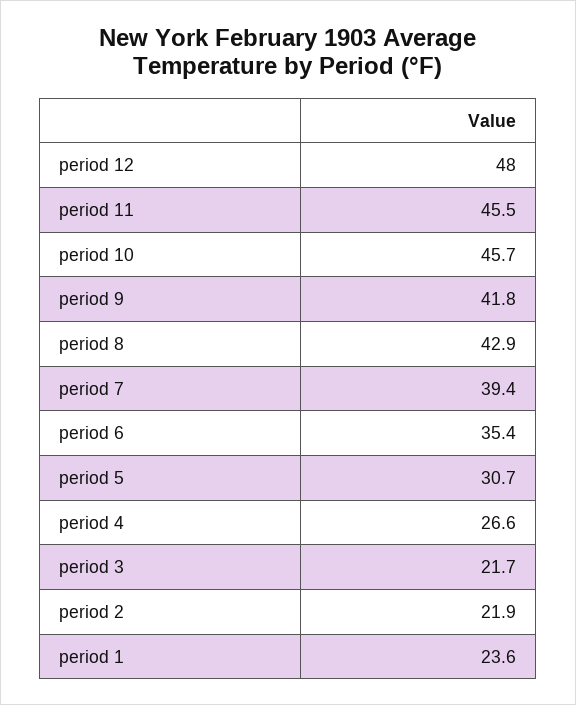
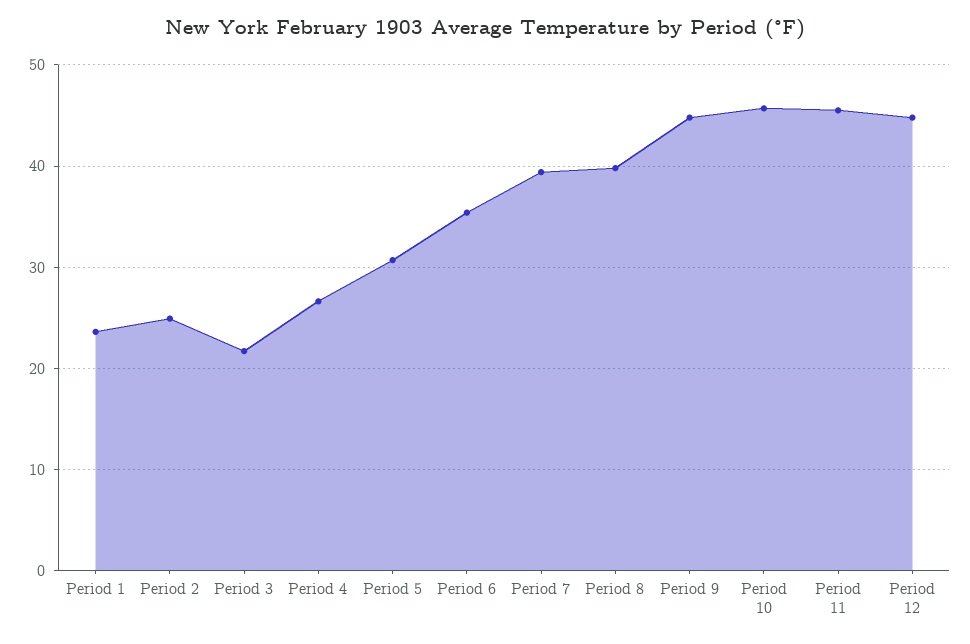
  {
-   "period 12": 48,
+   "period 12": 45,
    "period 11": 45.5,
    "period 10": 45.7,
-   "period 9": 41.8,
+   "period 9": 45,
-   "period 8": 42.9,
+   "period 8": 40,
    "period 7": 39.4,
    "period 6": 35.4,
    "period 5": 30.7,
    "period 4": 26.6,
    "period 3": 21.7,
-   "period 2": 21.9,
+   "period 2": 25,
    "period 1": 23.6
  }

